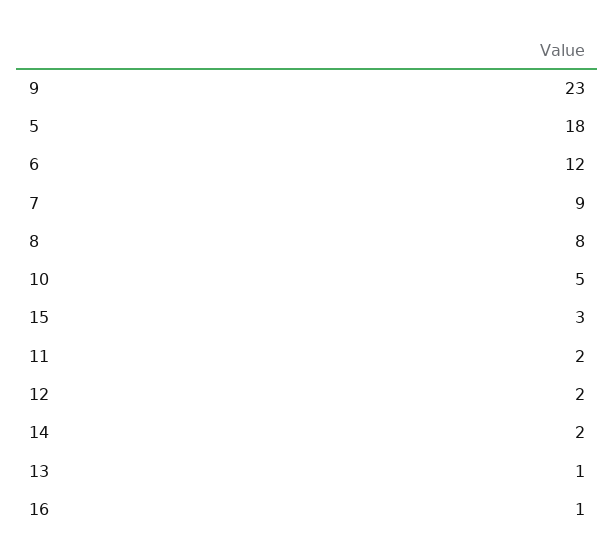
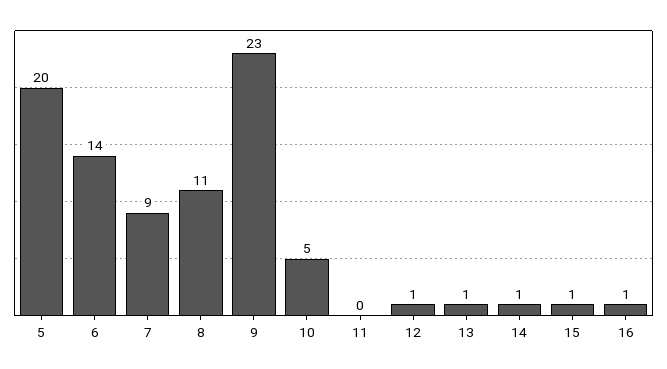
  {
    "9": 23,
-   "5": 18,
+   "5": 20,
-   "6": 12,
+   "6": 14,
    "7": 9,
-   "8": 8,
+   "8": 11,
    "10": 5,
-   "15": 3,
+   "15": 1,
-   "11": 2,
+   "11": 0,
-   "12": 2,
+   "12": 1,
-   "14": 2,
+   "14": 1,
    "13": 1,
    "16": 1
  }

